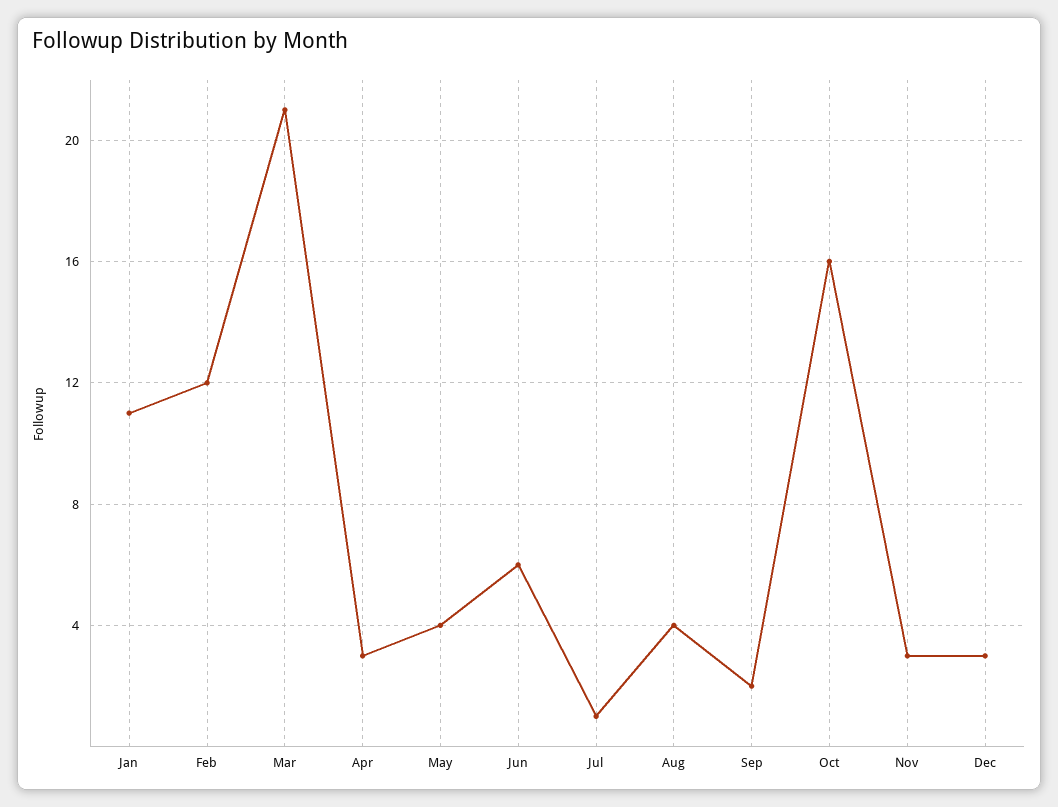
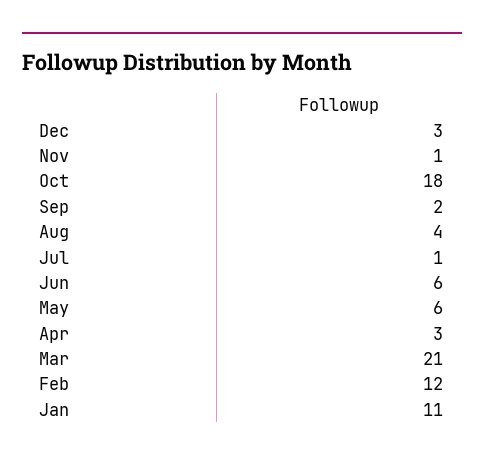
  {
    "Jan": 11,
    "Feb": 12,
    "Mar": 21,
    "Apr": 3,
-   "May": 4,
+   "May": 6,
    "Jun": 6,
    "Jul": 1,
    "Aug": 4,
    "Sep": 2,
-   "Oct": 16,
+   "Oct": 18,
-   "Nov": 3,
+   "Nov": 1,
    "Dec": 3
  }

